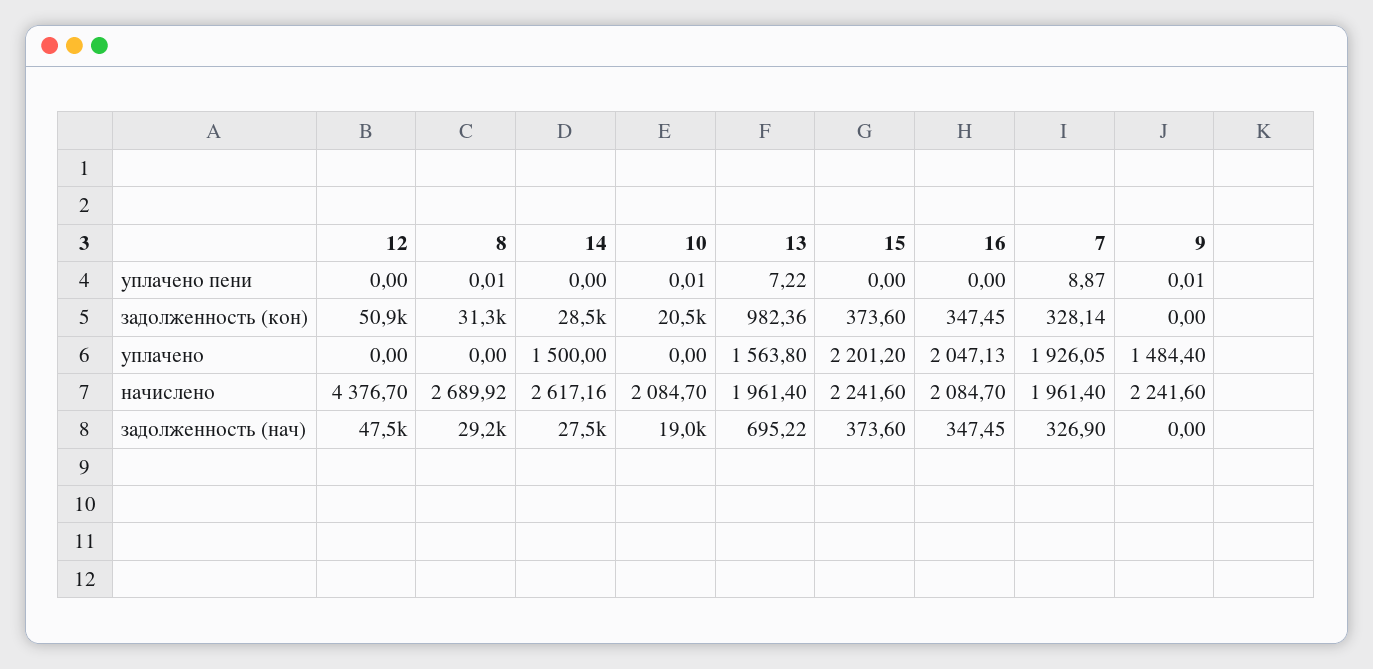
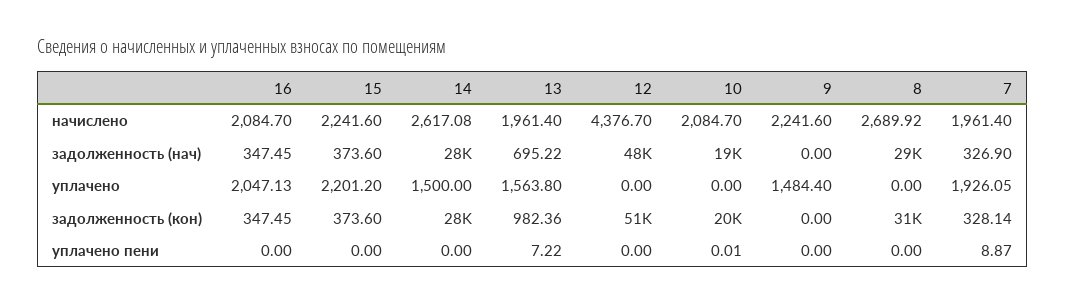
  {
    "12": {
      "уплачено пени": 0,
      "задолженность (кон)": 50900,
      "уплачено": 0,
      "начислено": 4376.7,
      "задолженность (нач)": 47500
    },
    "8": {
-     "уплачено пени": 0.01,
+     "уплачено пени": 0,
      "задолженность (кон)": 31300,
      "уплачено": 0,
      "начислено": 2689.92,
      "задолженность (нач)": 29200
    },
    "14": {
      "уплачено пени": 0,
      "задолженность (кон)": 28500,
      "уплачено": 1500,
-     "начислено": 2617.16,
+     "начислено": 2617.08,
      "задолженность (нач)": 27500
    },
    "10": {
      "уплачено пени": 0.01,
      "задолженность (кон)": 20500,
      "уплачено": 0,
      "начислено": 2084.7,
      "задолженность (нач)": 19000
    },
    "13": {
      "уплачено пени": 7.22,
      "задолженность (кон)": 982.36,
      "уплачено": 1563.8,
      "начислено": 1961.4,
      "задолженность (нач)": 695.22
    },
    "15": {
      "уплачено пени": 0,
      "задолженность (кон)": 373.6,
      "уплачено": 2201.2,
      "начислено": 2241.6,
      "задолженность (нач)": 373.6
    },
    "16": {
      "уплачено пени": 0,
      "задолженность (кон)": 347.45,
      "уплачено": 2047.13,
      "начислено": 2084.7,
      "задолженность (нач)": 347.45
    },
    "7": {
      "уплачено пени": 8.87,
      "задолженность (кон)": 328.14,
      "уплачено": 1926.05,
      "начислено": 1961.4,
      "задолженность (нач)": 326.9
    },
    "9": {
-     "уплачено пени": 0.01,
+     "уплачено пени": 0,
      "задолженность (кон)": 0,
      "уплачено": 1484.4,
      "начислено": 2241.6,
      "задолженность (нач)": 0
    }
  }

